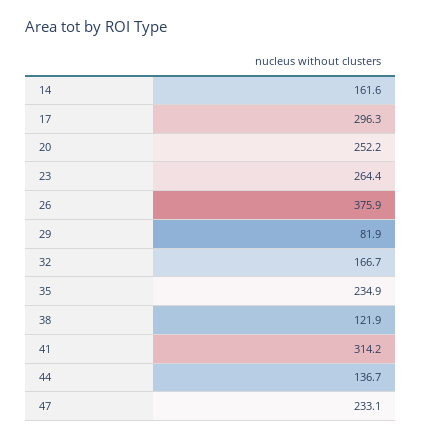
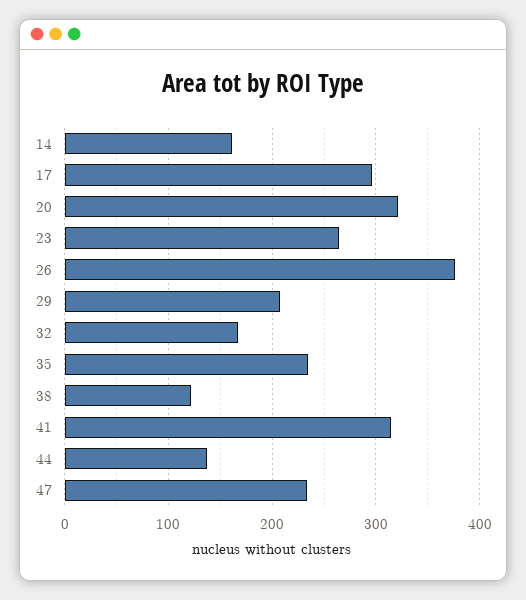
  {
    "14": 161.6,
    "17": 296.3,
-   "20": 252.2,
+   "20": 320,
    "23": 264.4,
    "26": 375.9,
-   "29": 81.9,
+   "29": 210,
    "32": 166.7,
    "35": 234.9,
    "38": 121.9,
    "41": 314.2,
    "44": 136.7,
    "47": 233.1
  }

